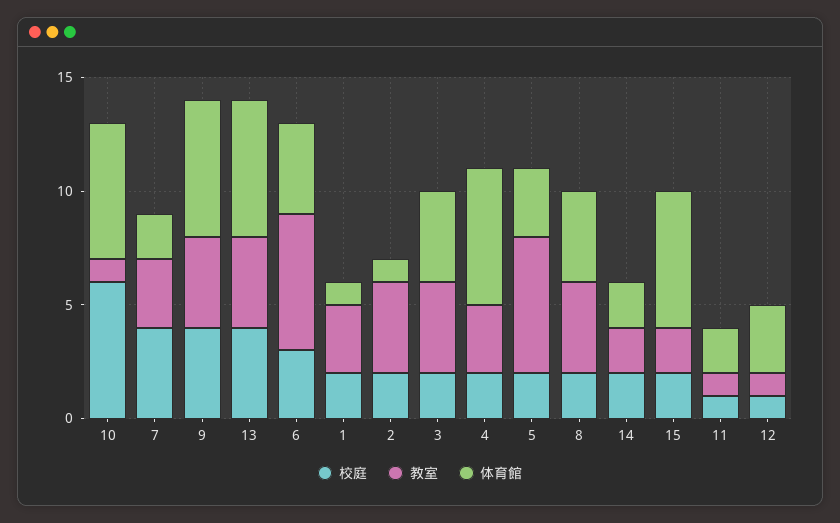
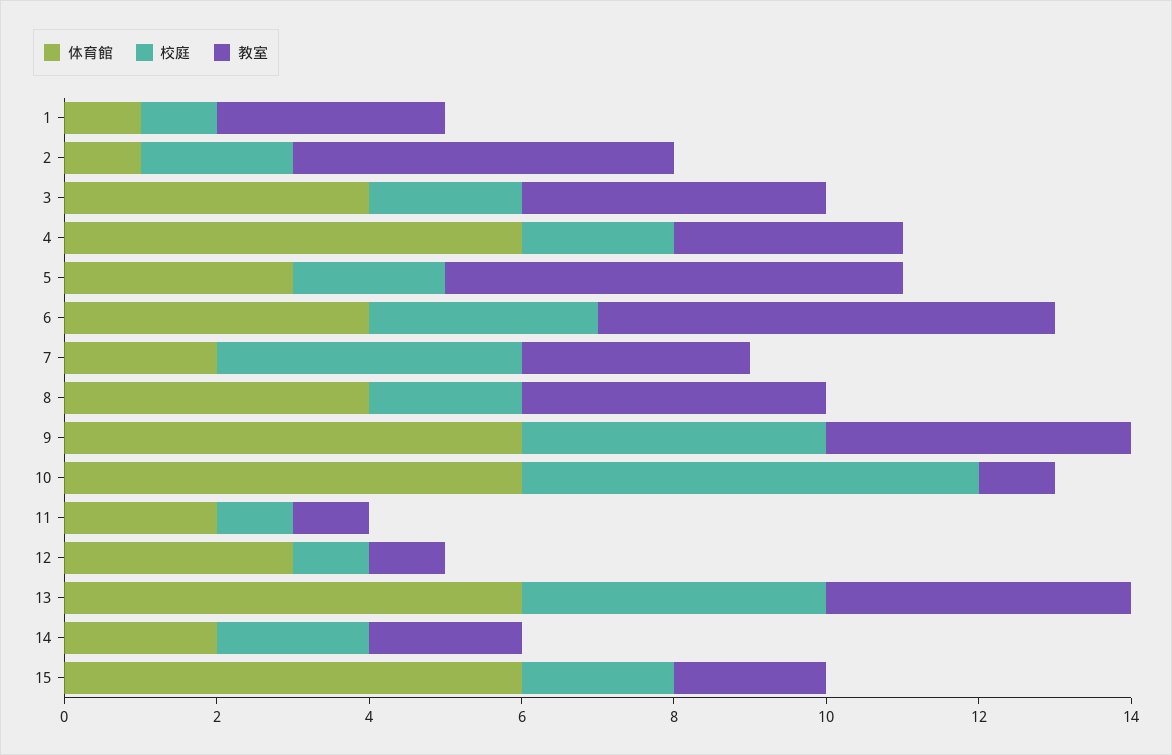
  {
    "校庭": {
      "10": 6,
      "7": 4,
      "9": 4,
      "13": 4,
      "6": 3,
-     "1": 2,
+     "1": 1,
      "2": 2,
      "3": 2,
      "4": 2,
      "5": 2,
      "8": 2,
      "14": 2,
      "15": 2,
      "11": 1,
      "12": 1
    },
    "教室": {
      "10": 1,
      "7": 3,
      "9": 4,
      "13": 4,
      "6": 6,
      "1": 3,
-     "2": 4,
+     "2": 5,
      "3": 4,
      "4": 3,
      "5": 6,
      "8": 4,
      "14": 2,
      "15": 2,
      "11": 1,
      "12": 1
    },
    "体育館": {
      "10": 6,
      "7": 2,
      "9": 6,
      "13": 6,
      "6": 4,
      "1": 1,
      "2": 1,
      "3": 4,
      "4": 6,
      "5": 3,
      "8": 4,
      "14": 2,
      "15": 6,
      "11": 2,
      "12": 3
    }
  }

